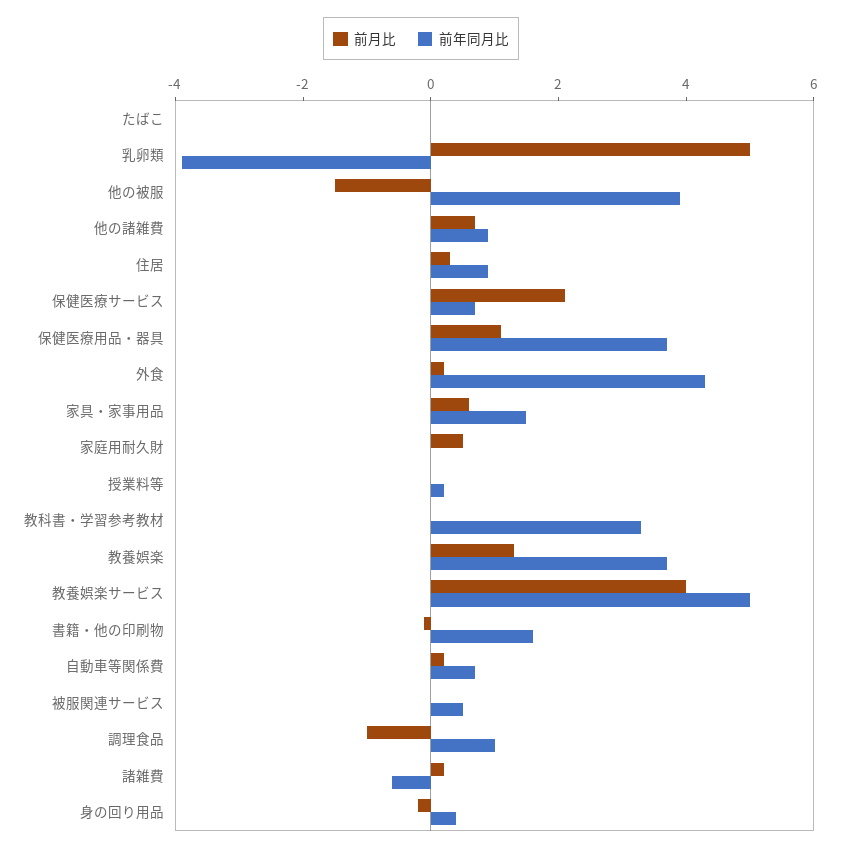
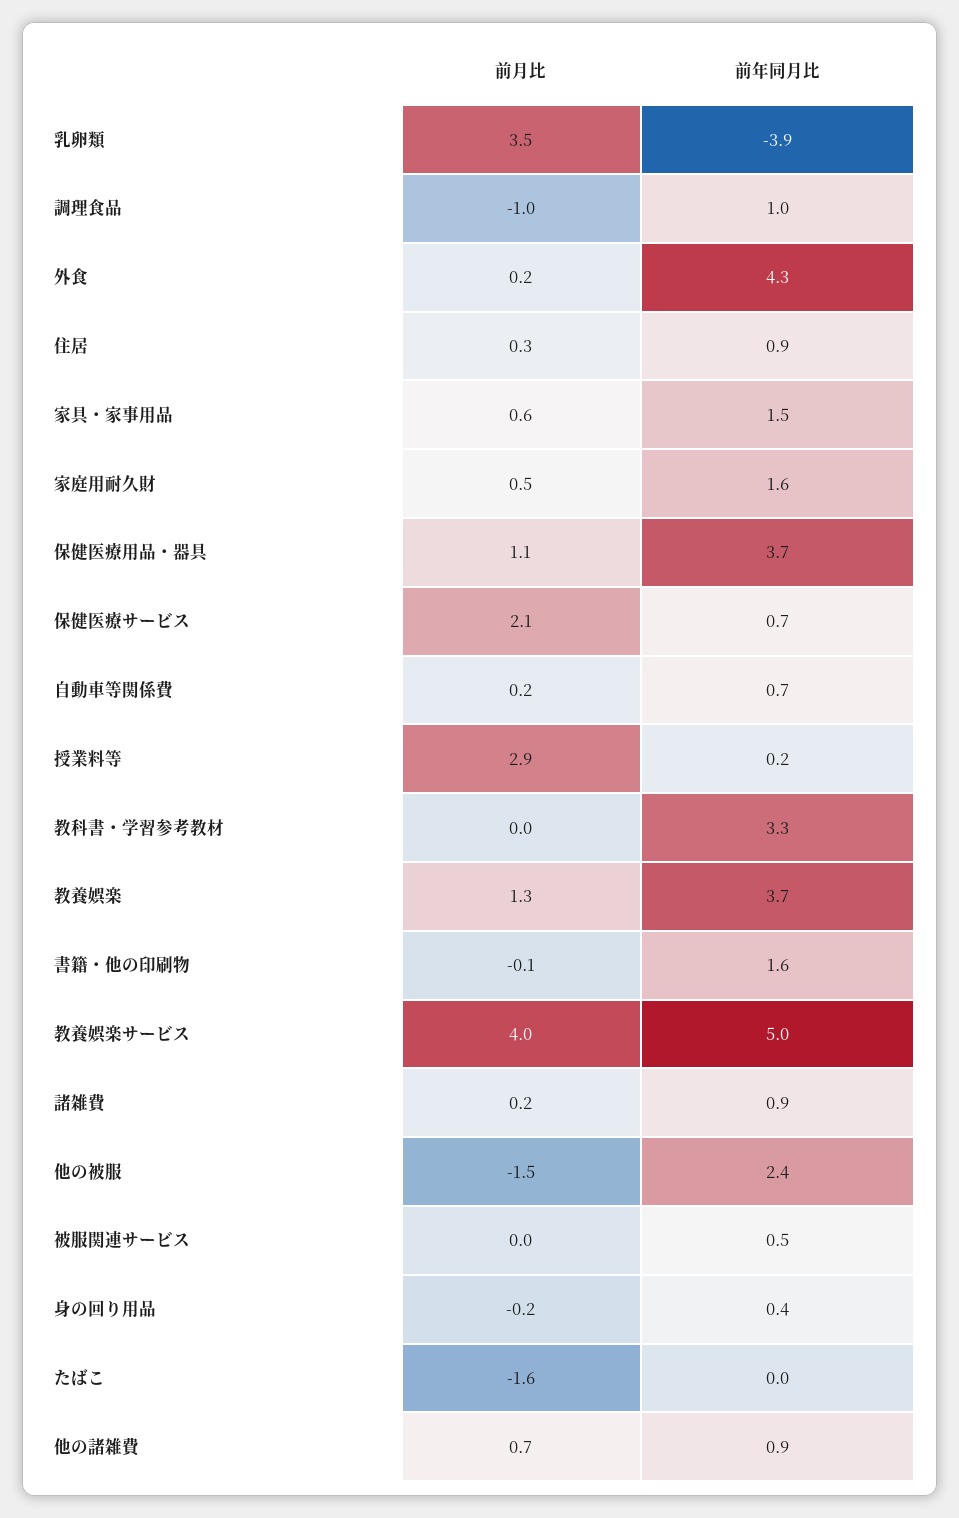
  {
    "前月比": {
-     "たばこ": 0,
+     "たばこ": -1.6,
-     "乳卵類": 5,
+     "乳卵類": 3.5,
      "他の被服": -1.5,
      "他の諸雑費": 0.7,
      "住居": 0.3,
      "保健医療サービス": 2.1,
      "保健医療用品・器具": 1.1,
      "外食": 0.2,
      "家具・家事用品": 0.6,
      "家庭用耐久財": 0.5,
-     "授業料等": 0,
+     "授業料等": 2.9,
      "教科書・学習参考教材": 0,
      "教養娯楽": 1.3,
      "教養娯楽サービス": 4,
      "書籍・他の印刷物": -0.1,
      "自動車等関係費": 0.2,
      "被服関連サービス": 0,
      "調理食品": -1,
      "諸雑費": 0.2,
      "身の回り用品": -0.2
    },
    "前年同月比": {
      "たばこ": 0,
      "乳卵類": -3.9,
-     "他の被服": 4,
+     "他の被服": 2.4,
      "他の諸雑費": 0.9,
      "住居": 0.9,
      "保健医療サービス": 0.7,
      "保健医療用品・器具": 3.7,
      "外食": 4.3,
      "家具・家事用品": 1.5,
-     "家庭用耐久財": 0,
+     "家庭用耐久財": 1.6,
      "授業料等": 0.2,
      "教科書・学習参考教材": 3.3,
      "教養娯楽": 3.7,
      "教養娯楽サービス": 5,
      "書籍・他の印刷物": 1.6,
      "自動車等関係費": 0.7,
      "被服関連サービス": 0.5,
      "調理食品": 1,
-     "諸雑費": -0.5,
+     "諸雑費": 0.9,
      "身の回り用品": 0.4
    }
  }

